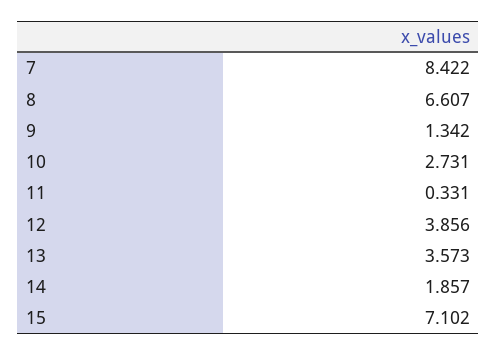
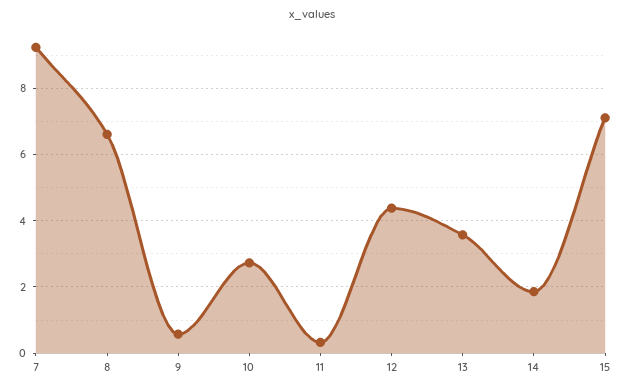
  {
-   "7": 8.422,
+   "7": 9.2,
    "8": 6.607,
-   "9": 1.342,
+   "9": 0.6,
    "10": 2.731,
    "11": 0.331,
-   "12": 3.856,
+   "12": 4.4,
    "13": 3.573,
    "14": 1.857,
    "15": 7.102
  }

